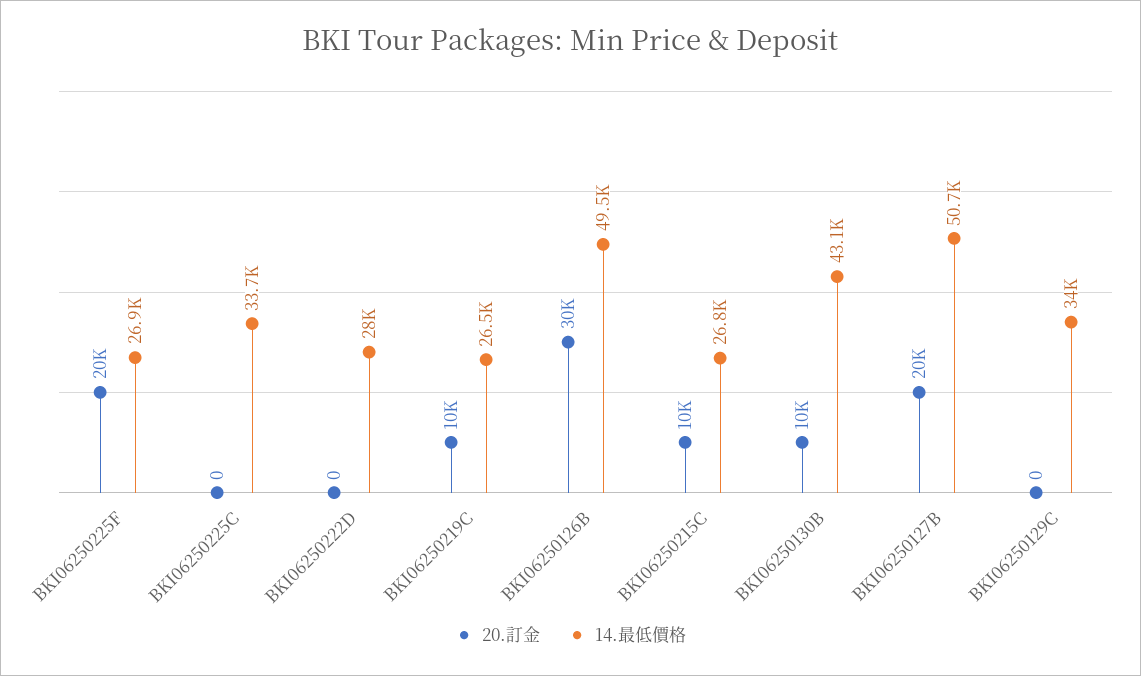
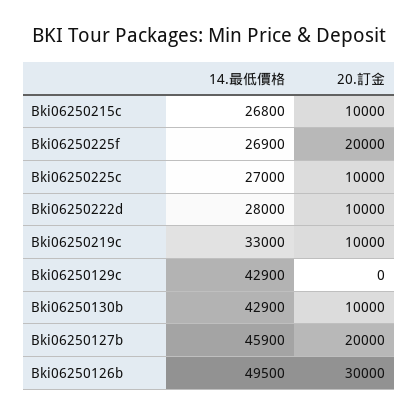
  {
    "20.訂金": {
      "BKI06250225F": 20000,
-     "BKI06250225C": 0,
+     "BKI06250225C": 10000,
-     "BKI06250222D": 0,
+     "BKI06250222D": 10000,
      "BKI06250219C": 10000,
      "BKI06250126B": 30000,
      "BKI06250215C": 10000,
      "BKI06250130B": 10000,
      "BKI06250127B": 20000,
      "BKI06250129C": 0
    },
    "14.最低價格": {
      "BKI06250225F": 26900,
-     "BKI06250225C": 33700,
+     "BKI06250225C": 27000,
      "BKI06250222D": 28000,
-     "BKI06250219C": 26500,
+     "BKI06250219C": 33000,
      "BKI06250126B": 49500,
      "BKI06250215C": 26800,
-     "BKI06250130B": 43100,
+     "BKI06250130B": 42900,
-     "BKI06250127B": 50700,
+     "BKI06250127B": 45900,
-     "BKI06250129C": 34000
+     "BKI06250129C": 42900
    }
  }

